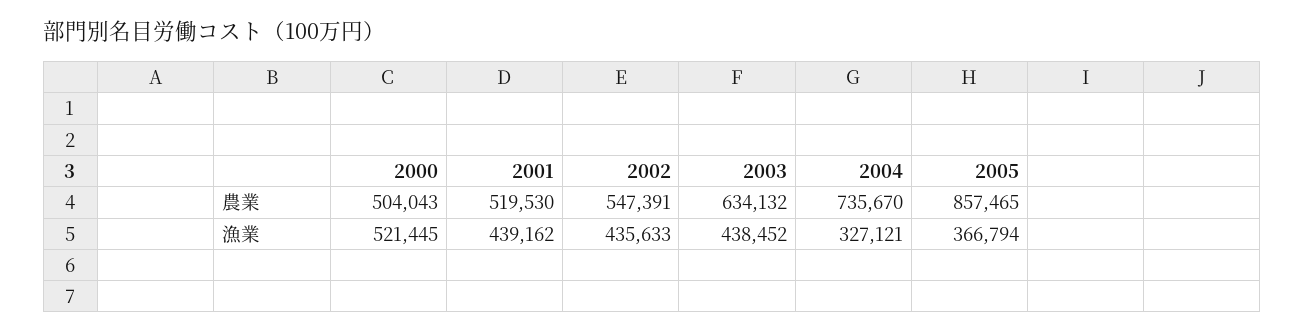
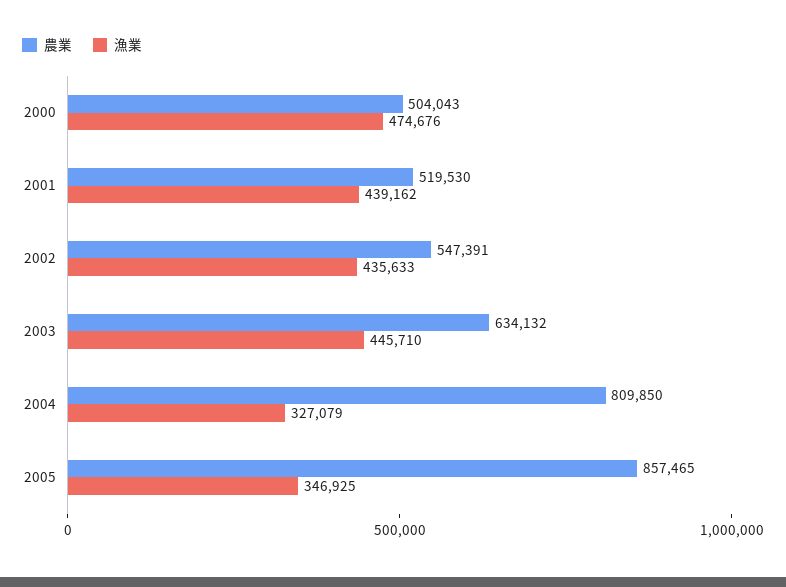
  {
    "農業": {
      "2000": 504043,
      "2001": 519530,
      "2002": 547391,
      "2003": 634132,
-     "2004": 735670,
+     "2004": 809850,
      "2005": 857465
    },
    "漁業": {
-     "2000": 521445,
+     "2000": 474676,
      "2001": 439162,
      "2002": 435633,
-     "2003": 438452,
+     "2003": 445710,
-     "2004": 327121,
+     "2004": 327079,
-     "2005": 366794
+     "2005": 346925
    }
  }

